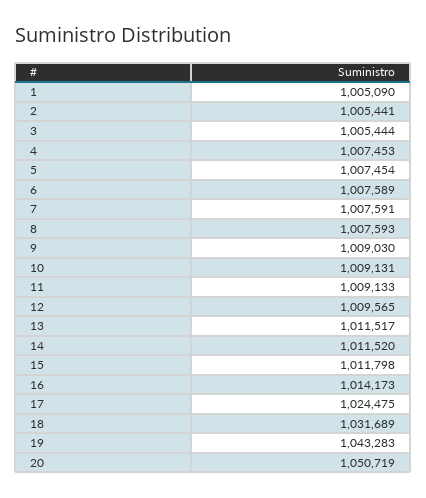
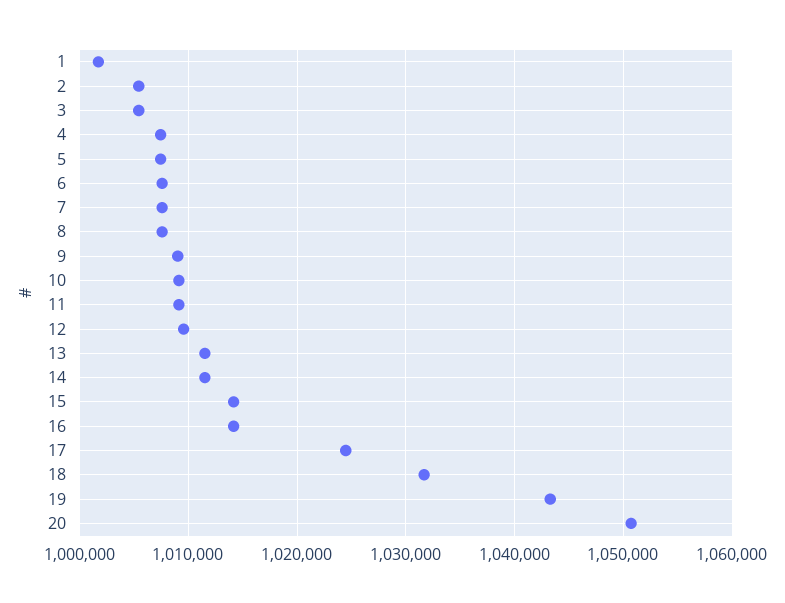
  {
-   "1": 1005090,
+   "1": 1002000,
    "2": 1005441,
    "3": 1005444,
    "4": 1007453,
    "5": 1007454,
    "6": 1007589,
    "7": 1007591,
    "8": 1007593,
    "9": 1009030,
    "10": 1009131,
    "11": 1009133,
    "12": 1009565,
    "13": 1011517,
    "14": 1011520,
-   "15": 1011798,
+   "15": 1014000,
    "16": 1014173,
    "17": 1024475,
    "18": 1031689,
    "19": 1043283,
    "20": 1050719
  }

